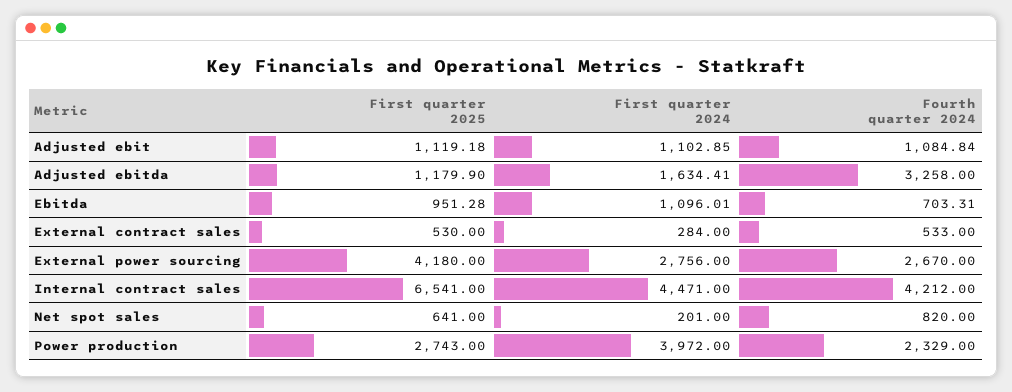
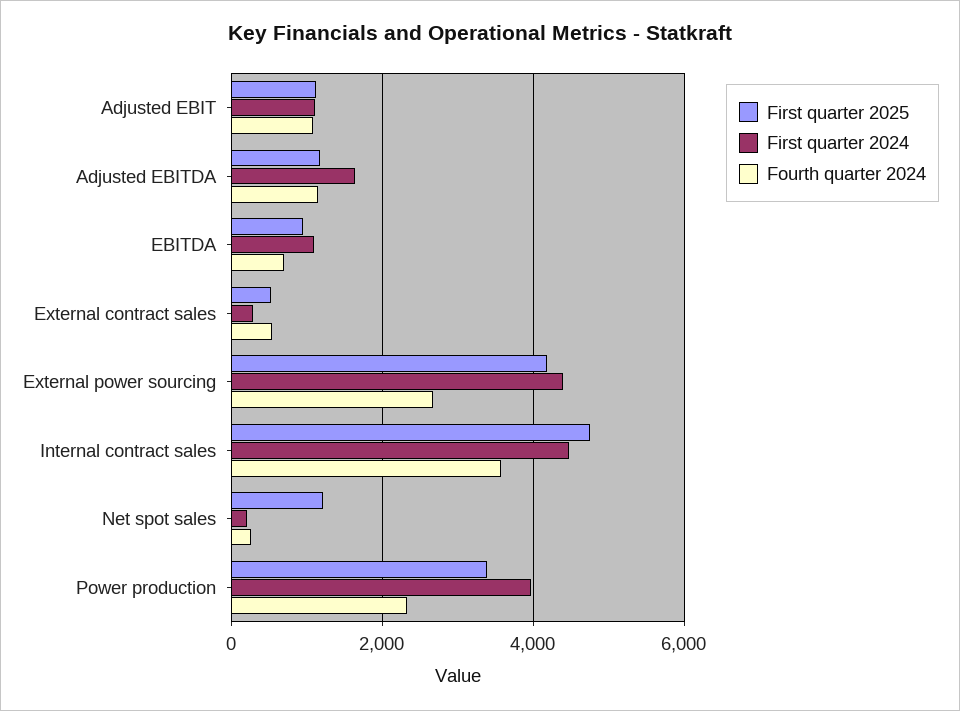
  {
    "First quarter 2025": {
      "Adjusted ebit": 1119.18,
      "Adjusted ebitda": 1179.9,
      "Ebitda": 951.28,
      "External contract sales": 530,
      "External power sourcing": 4180,
-     "Internal contract sales": 6541,
+     "Internal contract sales": 4800,
-     "Net spot sales": 641,
+     "Net spot sales": 1200,
-     "Power production": 2743
+     "Power production": 3400
    },
    "First quarter 2024": {
      "Adjusted ebit": 1102.85,
      "Adjusted ebitda": 1634.41,
      "Ebitda": 1096.01,
      "External contract sales": 284,
-     "External power sourcing": 2756,
+     "External power sourcing": 4400,
      "Internal contract sales": 4471,
      "Net spot sales": 201,
      "Power production": 3972
    },
    "Fourth quarter 2024": {
      "Adjusted ebit": 1084.84,
-     "Adjusted ebitda": 3258,
+     "Adjusted ebitda": 1200,
      "Ebitda": 703.31,
      "External contract sales": 533,
      "External power sourcing": 2670,
-     "Internal contract sales": 4212,
+     "Internal contract sales": 3600,
-     "Net spot sales": 820,
+     "Net spot sales": 200,
      "Power production": 2329
    }
  }

